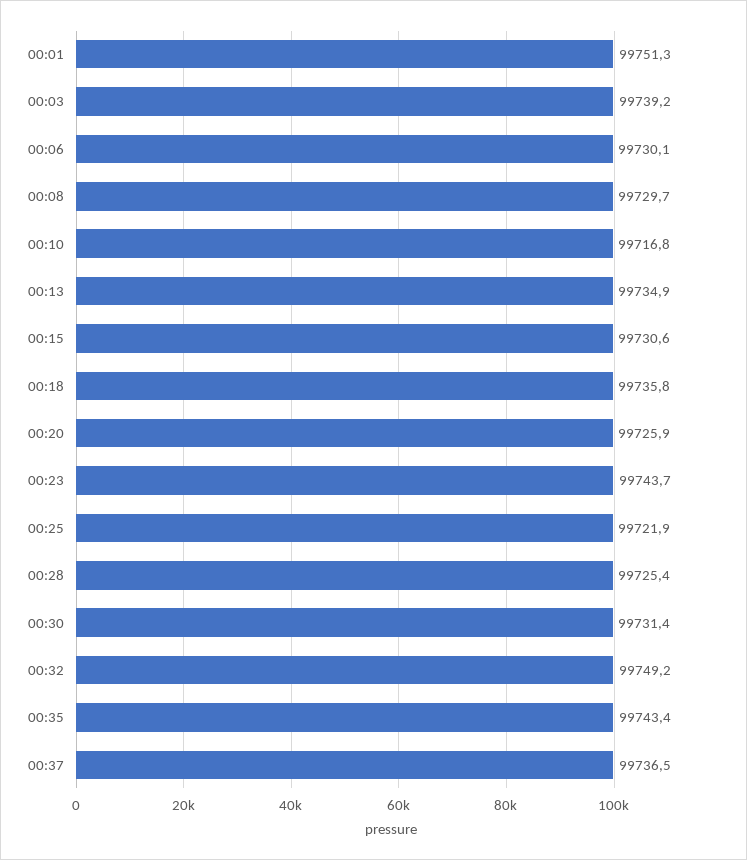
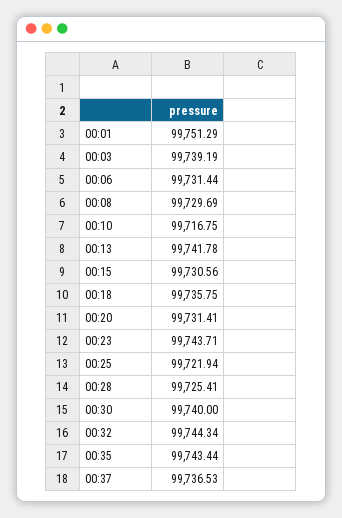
  {
    "00:01": 99751.29,
    "00:03": 99739.19,
-   "00:06": 99730.1,
+   "00:06": 99731.44,
    "00:08": 99729.69,
    "00:10": 99716.75,
-   "00:13": 99734.9,
+   "00:13": 99741.78,
    "00:15": 99730.56,
    "00:18": 99735.75,
-   "00:20": 99725.9,
+   "00:20": 99731.41,
    "00:23": 99743.71,
    "00:25": 99721.94,
    "00:28": 99725.41,
-   "00:30": 99731.4,
+   "00:30": 99740,
-   "00:32": 99749.2,
+   "00:32": 99744.34,
    "00:35": 99743.44,
    "00:37": 99736.53
  }

